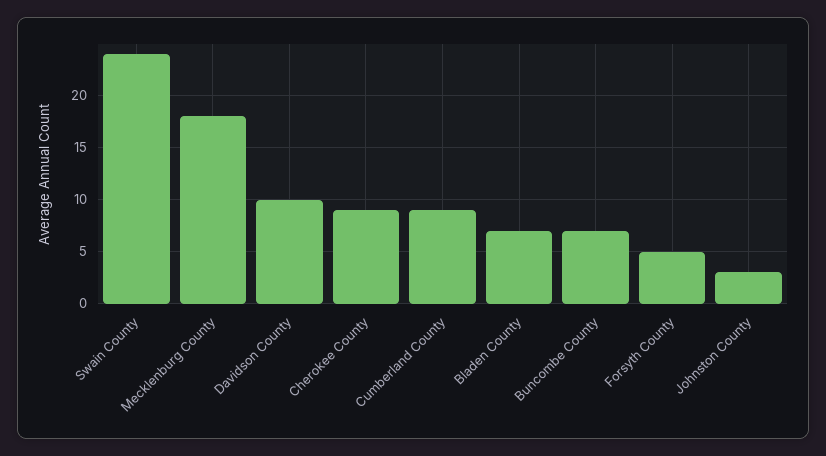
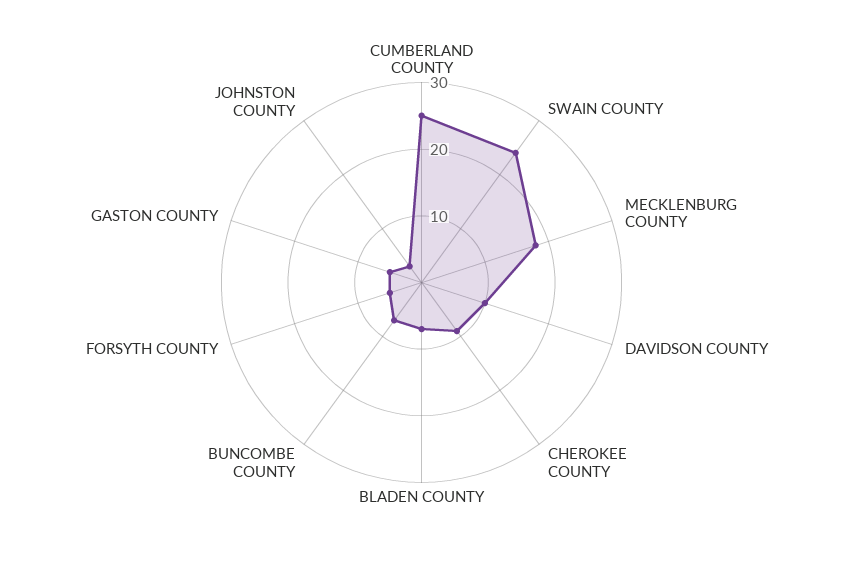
  {
    "Swain County": 24,
    "Mecklenburg County": 18,
    "Davidson County": 10,
    "Cherokee County": 9,
-   "Cumberland County": 9,
+   "Cumberland County": 25,
    "Bladen County": 7,
    "Buncombe County": 7,
    "Forsyth County": 5,
-   "Johnston County": 3
+   "Johnston County": 3,
+   "GASTON COUNTY": 5
  }

